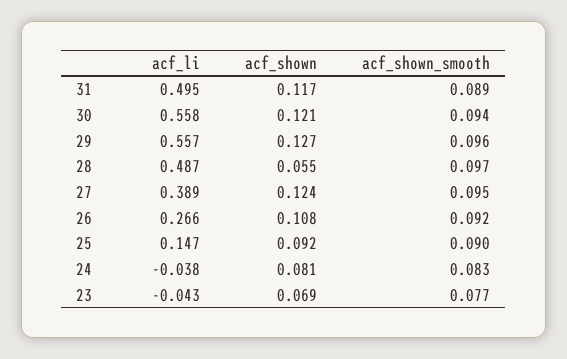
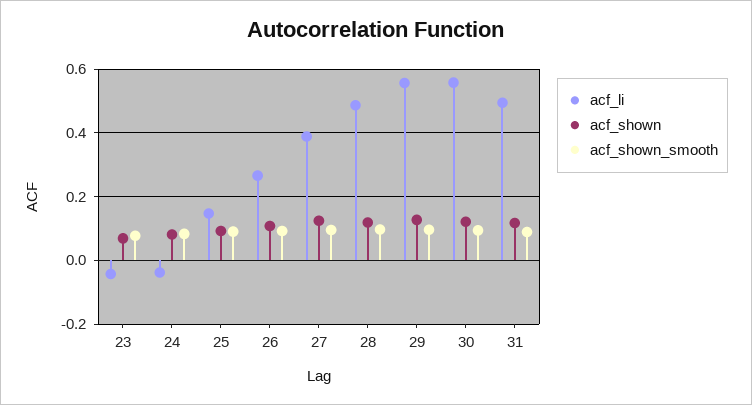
  {
    "acf_li": {
      "31": 0.495,
      "30": 0.558,
      "29": 0.557,
      "28": 0.487,
      "27": 0.389,
      "26": 0.266,
      "25": 0.147,
      "24": -0.038,
      "23": -0.043
    },
    "acf_shown": {
      "31": 0.117,
      "30": 0.121,
      "29": 0.127,
-     "28": 0.055,
+     "28": 0.12,
      "27": 0.124,
      "26": 0.108,
      "25": 0.092,
      "24": 0.081,
      "23": 0.069
    },
    "acf_shown_smooth": {
      "31": 0.089,
      "30": 0.094,
      "29": 0.096,
      "28": 0.097,
      "27": 0.095,
      "26": 0.092,
      "25": 0.09,
      "24": 0.083,
      "23": 0.077
    }
  }

